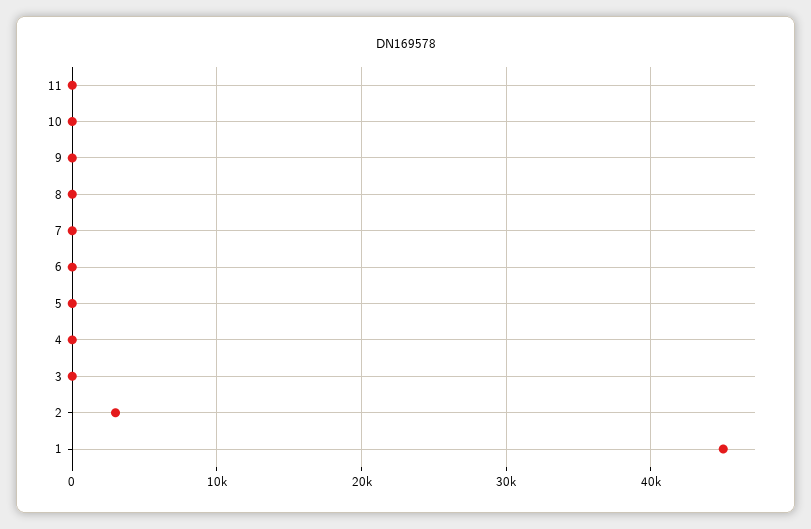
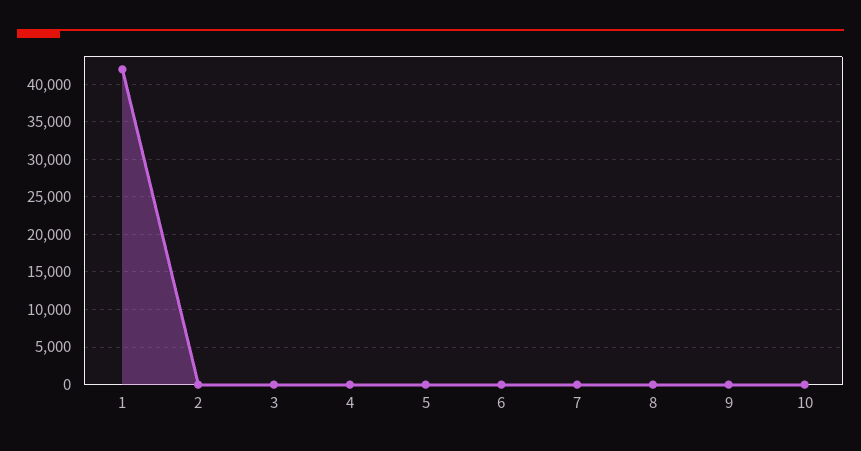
  {
-   "11": 0,
    "10": 0,
    "9": 0,
    "8": 0,
    "7": 0,
    "6": 0,
    "5": 0,
    "4": 0,
    "3": 0,
-   "2": 3000,
+   "2": 0,
-   "1": 45000
+   "1": 42000
  }

